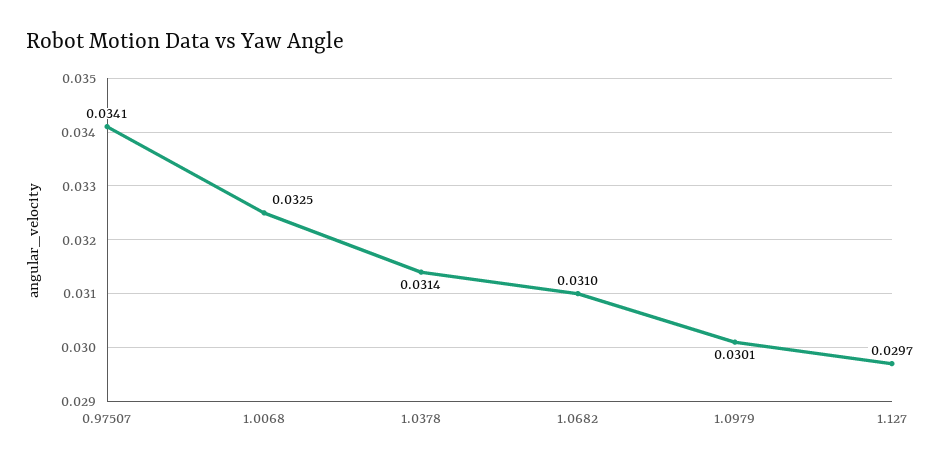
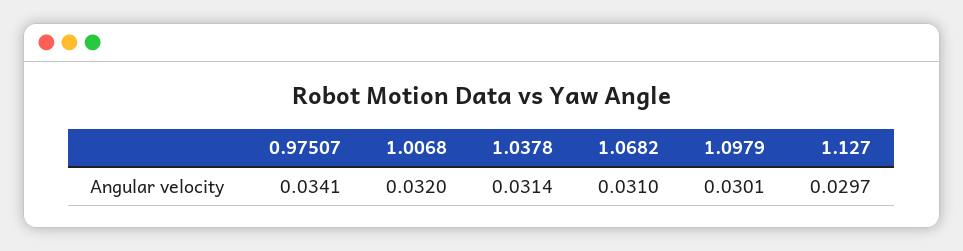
  {
    "0.97507": 0.0341,
-   "1.0068": 0.0325,
+   "1.0068": 0.032,
    "1.0378": 0.0314,
    "1.0682": 0.031,
    "1.0979": 0.0301,
    "1.127": 0.0297
  }

